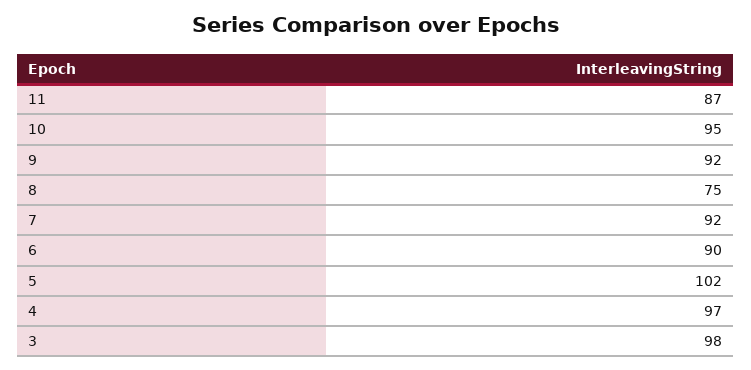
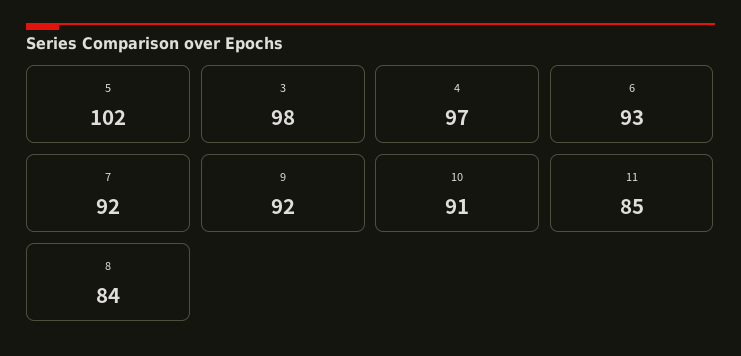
  {
-   "11": 87,
+   "11": 85,
-   "10": 95,
+   "10": 91,
    "9": 92,
-   "8": 75,
+   "8": 84,
    "7": 92,
-   "6": 90,
+   "6": 93,
    "5": 102,
    "4": 97,
    "3": 98
  }

